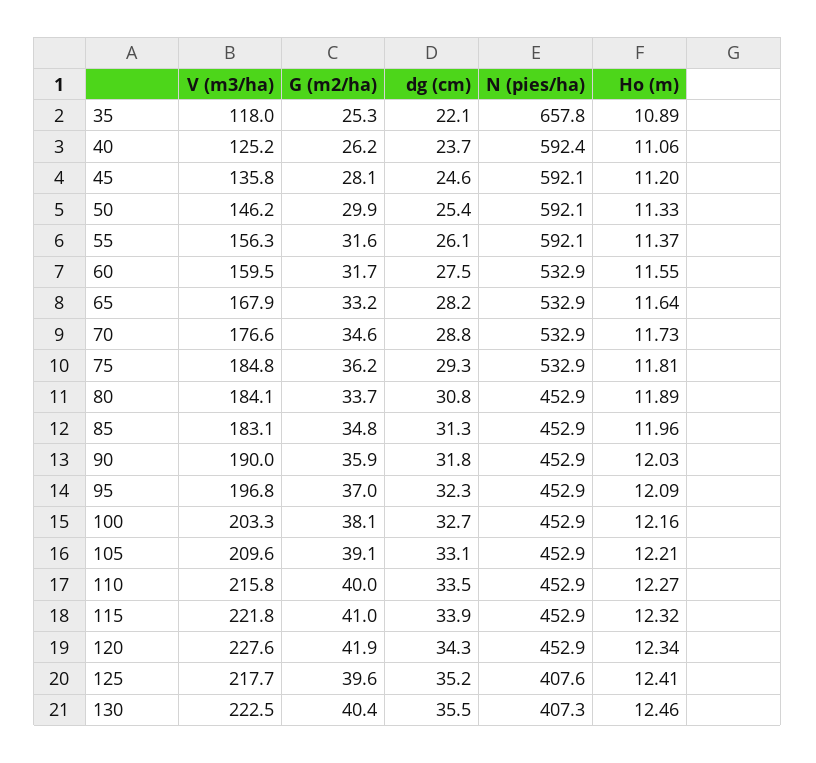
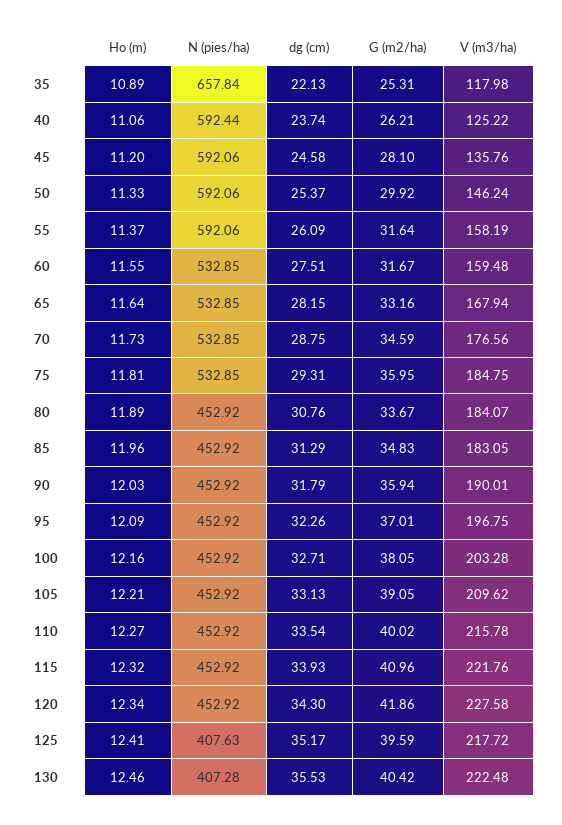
  {
    "V (m3/ha)": {
      "35": 117.98,
      "40": 125.22,
      "45": 135.76,
      "50": 146.24,
-     "55": 156.3,
+     "55": 158.19,
      "60": 159.48,
      "65": 167.94,
      "70": 176.56,
      "75": 184.75,
      "80": 184.07,
      "85": 183.05,
      "90": 190.01,
      "95": 196.75,
      "100": 203.28,
      "105": 209.62,
      "110": 215.78,
      "115": 221.76,
      "120": 227.58,
      "125": 217.72,
      "130": 222.48
    },
    "G (m2/ha)": {
      "35": 25.31,
      "40": 26.21,
      "45": 28.1,
      "50": 29.92,
      "55": 31.64,
      "60": 31.67,
      "65": 33.16,
      "70": 34.59,
-     "75": 36.2,
+     "75": 35.95,
      "80": 33.67,
      "85": 34.83,
      "90": 35.94,
      "95": 37.01,
      "100": 38.05,
      "105": 39.05,
      "110": 40.02,
      "115": 40.96,
      "120": 41.86,
      "125": 39.59,
      "130": 40.42
    },
    "dg (cm)": {
      "35": 22.13,
      "40": 23.74,
      "45": 24.58,
      "50": 25.37,
      "55": 26.09,
      "60": 27.51,
      "65": 28.15,
      "70": 28.75,
      "75": 29.31,
      "80": 30.76,
      "85": 31.29,
      "90": 31.79,
      "95": 32.26,
      "100": 32.71,
      "105": 33.13,
      "110": 33.54,
      "115": 33.93,
      "120": 34.3,
      "125": 35.17,
      "130": 35.53
    },
    "N (pies/ha)": {
      "35": 657.84,
      "40": 592.44,
      "45": 592.06,
      "50": 592.06,
      "55": 592.06,
      "60": 532.85,
      "65": 532.85,
      "70": 532.85,
      "75": 532.85,
      "80": 452.92,
      "85": 452.92,
      "90": 452.92,
      "95": 452.92,
      "100": 452.92,
      "105": 452.92,
      "110": 452.92,
      "115": 452.92,
      "120": 452.92,
      "125": 407.63,
      "130": 407.28
    },
    "Ho (m)": {
      "35": 10.89,
      "40": 11.06,
      "45": 11.2,
      "50": 11.33,
      "55": 11.37,
      "60": 11.55,
      "65": 11.64,
      "70": 11.73,
      "75": 11.81,
      "80": 11.89,
      "85": 11.96,
      "90": 12.03,
      "95": 12.09,
      "100": 12.16,
      "105": 12.21,
      "110": 12.27,
      "115": 12.32,
      "120": 12.34,
      "125": 12.41,
      "130": 12.46
    }
  }

